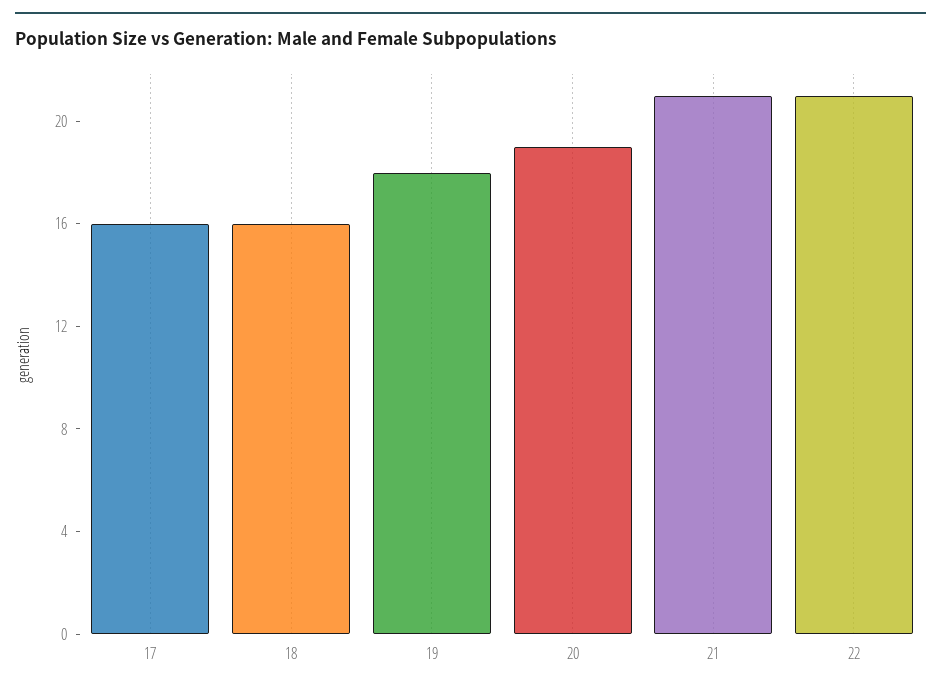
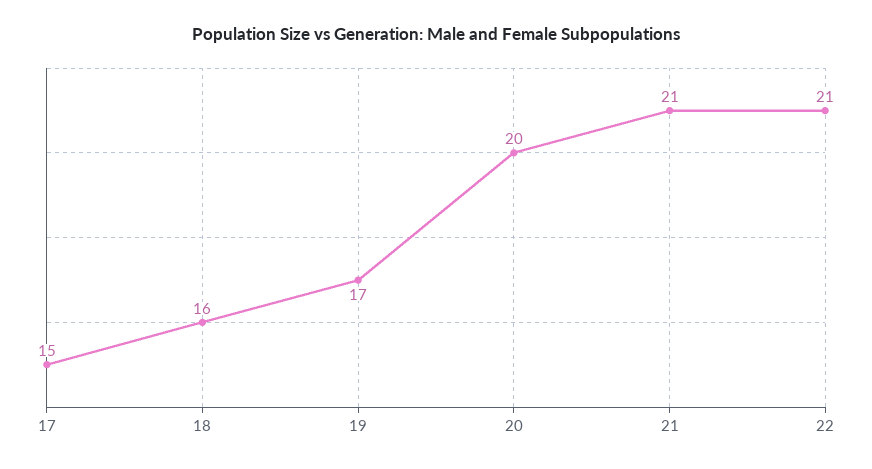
  {
-   "17": 16,
+   "17": 15,
    "18": 16,
-   "19": 18,
+   "19": 17,
-   "20": 19,
+   "20": 20,
    "21": 21,
    "22": 21
  }

